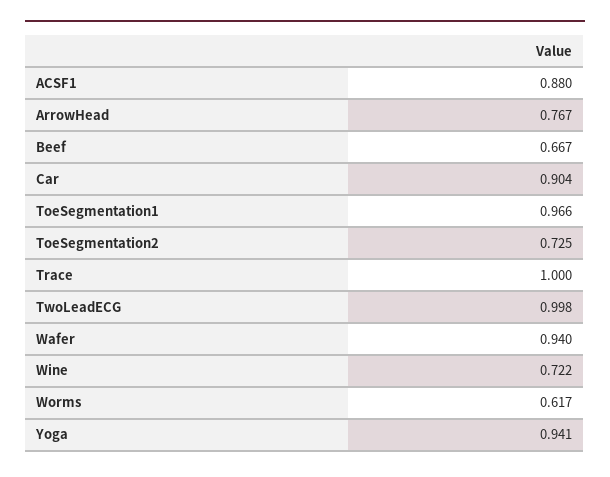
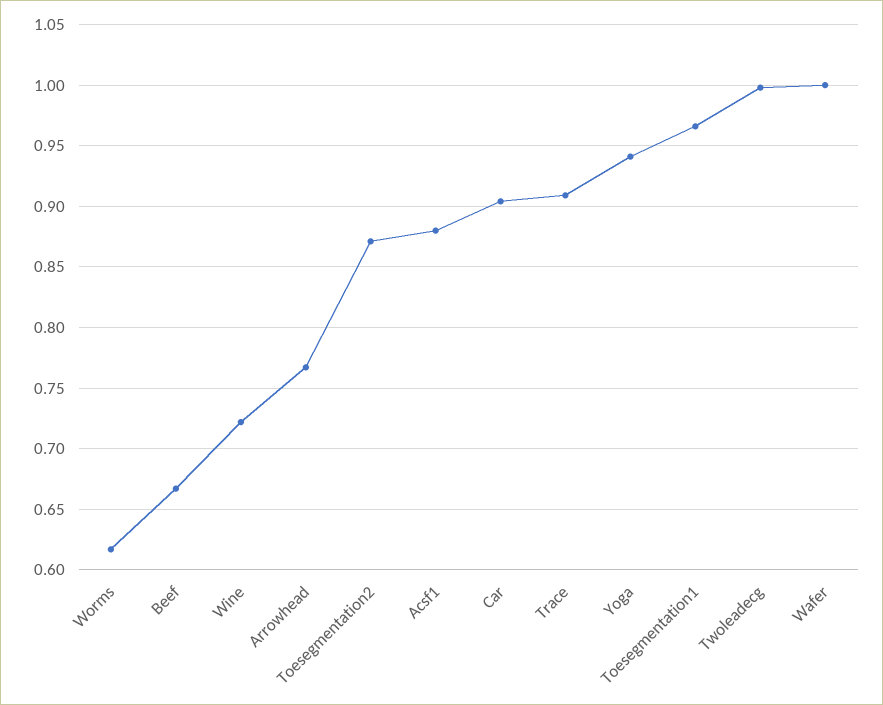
  {
    "ACSF1": 0.88,
    "ArrowHead": 0.767,
    "Beef": 0.667,
    "Car": 0.904,
    "ToeSegmentation1": 0.966,
-   "ToeSegmentation2": 0.725,
+   "ToeSegmentation2": 0.87,
-   "Trace": 1,
+   "Trace": 0.91,
    "TwoLeadECG": 0.998,
-   "Wafer": 0.94,
+   "Wafer": 1,
    "Wine": 0.722,
    "Worms": 0.617,
    "Yoga": 0.941
  }

